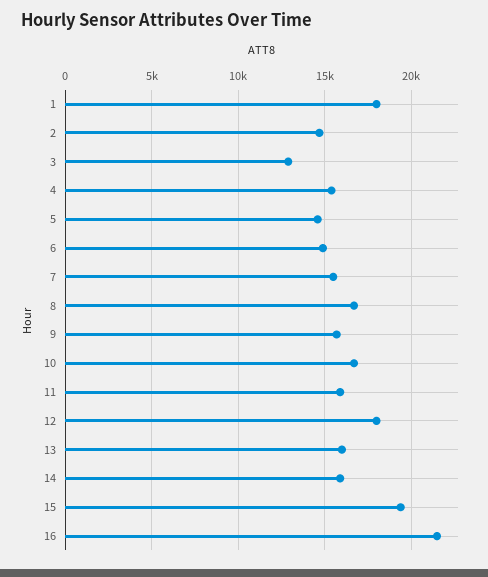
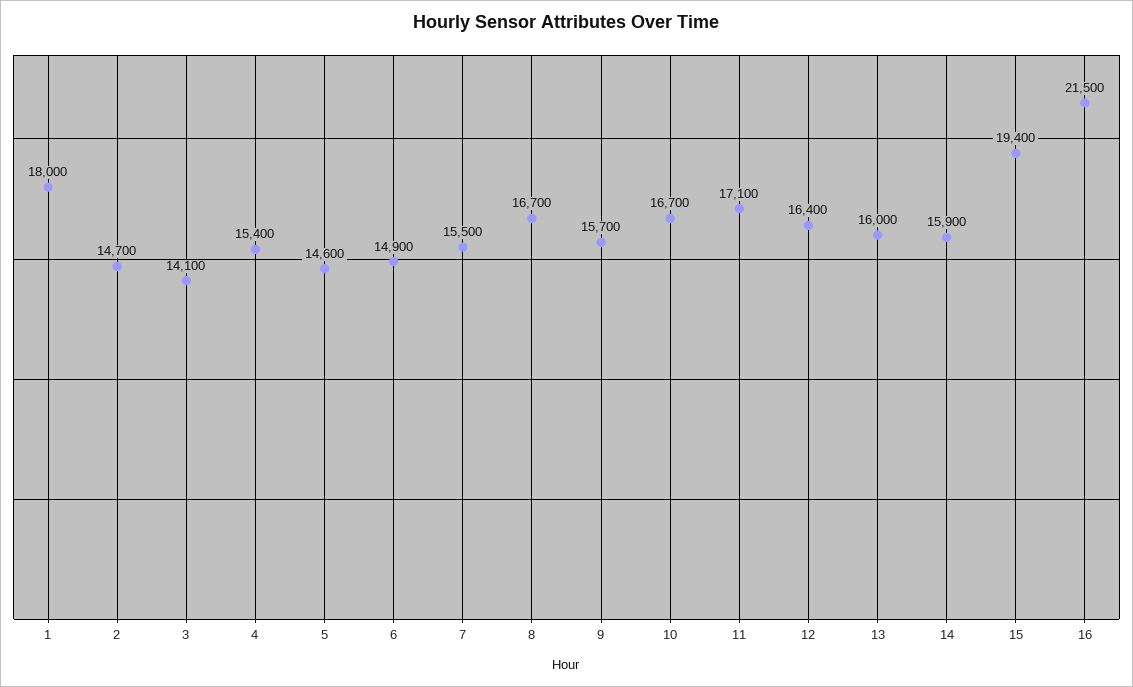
  {
    "1": 18000,
    "2": 14700,
-   "3": 13000,
+   "3": 14100,
    "4": 15400,
    "5": 14600,
    "6": 14900,
    "7": 15500,
    "8": 16700,
    "9": 15700,
    "10": 16700,
-   "11": 16000,
+   "11": 17100,
-   "12": 18000,
+   "12": 16400,
    "13": 16000,
    "14": 15900,
    "15": 19400,
    "16": 21500
  }

